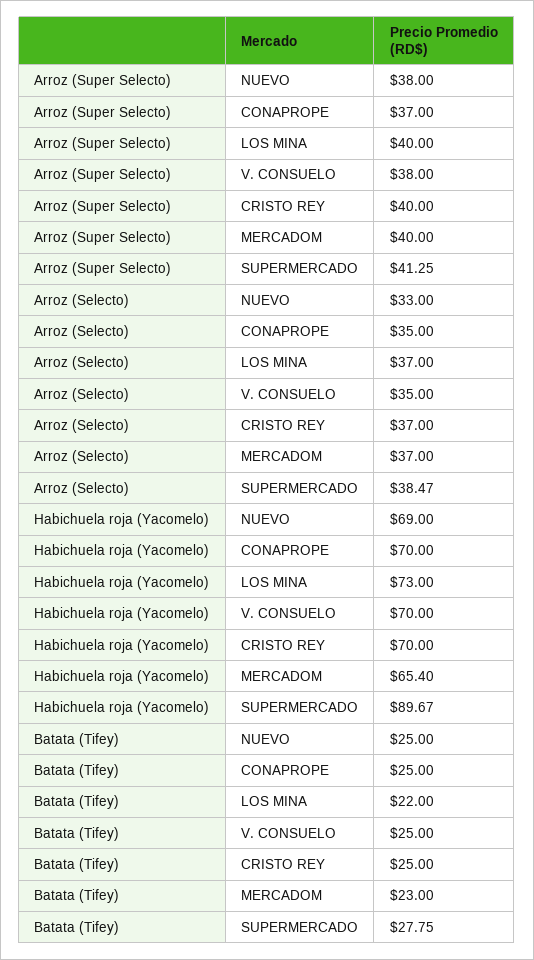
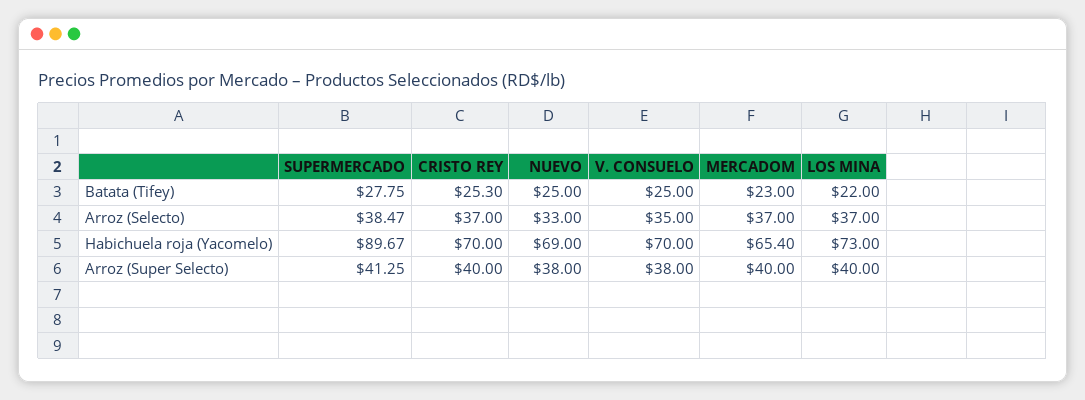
  {
    "Arroz (Super Selecto)": {
      "NUEVO": 38,
-     "CONAPROPE": 37,
      "LOS MINA": 40,
      "V. CONSUELO": 38,
      "CRISTO REY": 40,
      "MERCADOM": 40,
      "SUPERMERCADO": 41.25
    },
    "Arroz (Selecto)": {
      "NUEVO": 33,
-     "CONAPROPE": 35,
      "LOS MINA": 37,
      "V. CONSUELO": 35,
      "CRISTO REY": 37,
      "MERCADOM": 37,
      "SUPERMERCADO": 38.47
    },
    "Habichuela roja (Yacomelo)": {
      "NUEVO": 69,
-     "CONAPROPE": 70,
      "LOS MINA": 73,
      "V. CONSUELO": 70,
      "CRISTO REY": 70,
      "MERCADOM": 65.4,
      "SUPERMERCADO": 89.67
    },
    "Batata (Tifey)": {
      "NUEVO": 25,
-     "CONAPROPE": 25,
      "LOS MINA": 22,
      "V. CONSUELO": 25,
-     "CRISTO REY": 25,
+     "CRISTO REY": 25.3,
      "MERCADOM": 23,
      "SUPERMERCADO": 27.75
    }
  }

